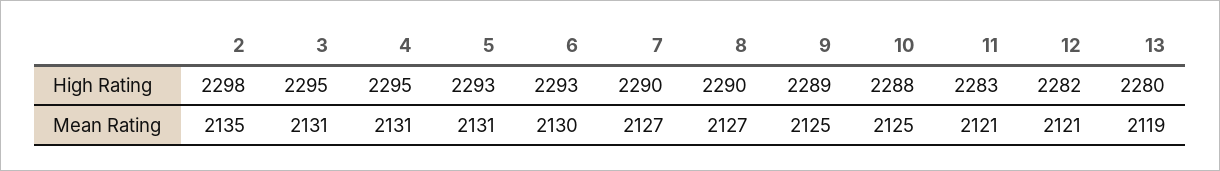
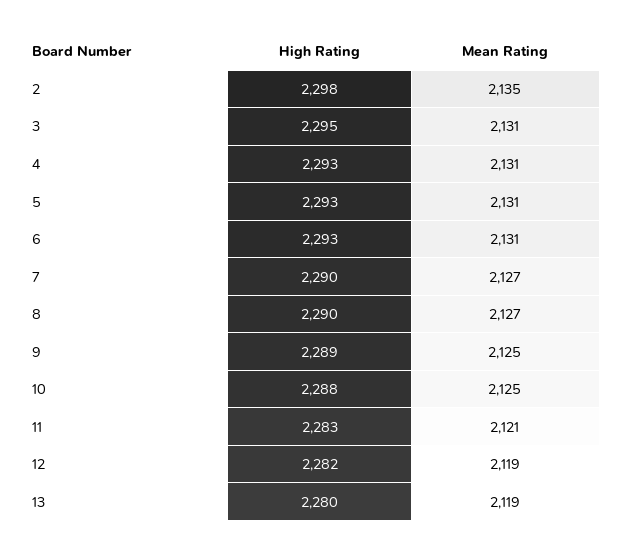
  {
    "2": {
      "High Rating": 2298,
      "Mean Rating": 2135
    },
    "3": {
      "High Rating": 2295,
      "Mean Rating": 2131
    },
    "4": {
-     "High Rating": 2295,
+     "High Rating": 2293,
      "Mean Rating": 2131
    },
    "5": {
      "High Rating": 2293,
      "Mean Rating": 2131
    },
    "6": {
      "High Rating": 2293,
-     "Mean Rating": 2130
+     "Mean Rating": 2131
    },
    "7": {
      "High Rating": 2290,
      "Mean Rating": 2127
    },
    "8": {
      "High Rating": 2290,
      "Mean Rating": 2127
    },
    "9": {
      "High Rating": 2289,
      "Mean Rating": 2125
    },
    "10": {
      "High Rating": 2288,
      "Mean Rating": 2125
    },
    "11": {
      "High Rating": 2283,
      "Mean Rating": 2121
    },
    "12": {
      "High Rating": 2282,
-     "Mean Rating": 2121
+     "Mean Rating": 2119
    },
    "13": {
      "High Rating": 2280,
      "Mean Rating": 2119
    }
  }

